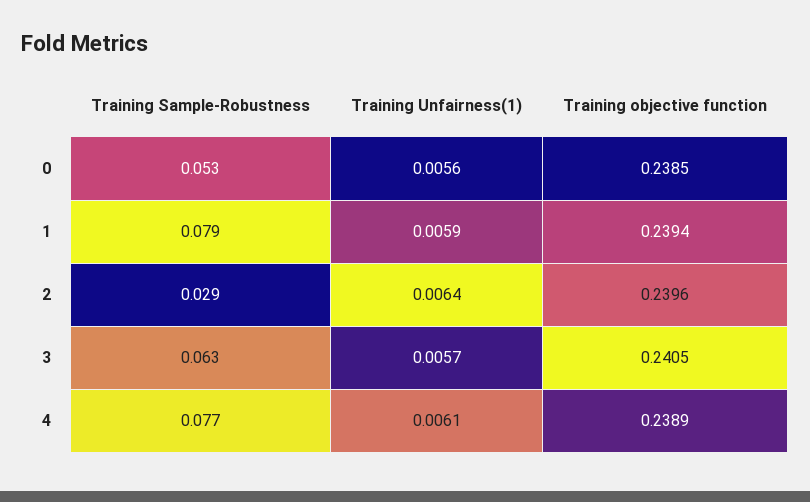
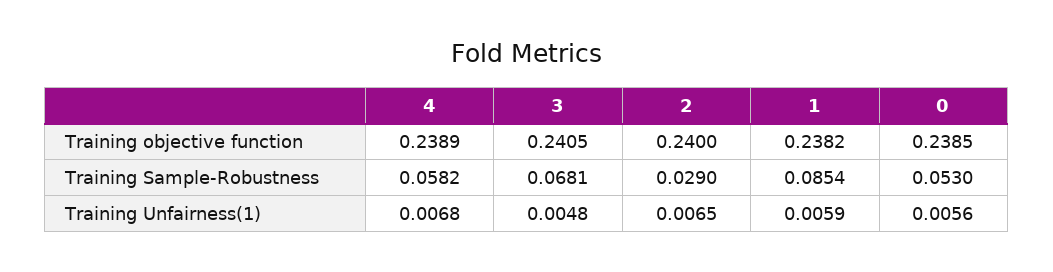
  {
    "Training Sample-Robustness": {
      "0": 0.053,
-     "1": 0.079,
+     "1": 0.0854,
      "2": 0.029,
-     "3": 0.063,
+     "3": 0.0681,
-     "4": 0.077
+     "4": 0.0582
    },
    "Training Unfairness(1)": {
      "0": 0.0056,
      "1": 0.0059,
-     "2": 0.0064,
+     "2": 0.0065,
-     "3": 0.0057,
+     "3": 0.0048,
-     "4": 0.0061
+     "4": 0.0068
    },
    "Training objective function": {
      "0": 0.2385,
-     "1": 0.2394,
+     "1": 0.2382,
-     "2": 0.2396,
+     "2": 0.24,
      "3": 0.2405,
      "4": 0.2389
    }
  }

